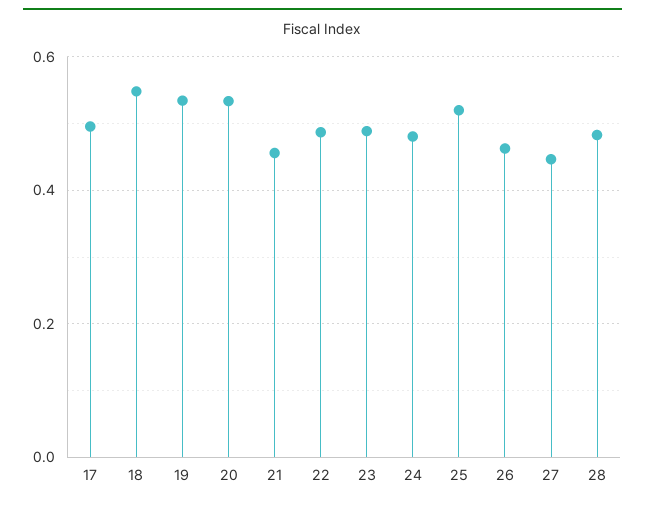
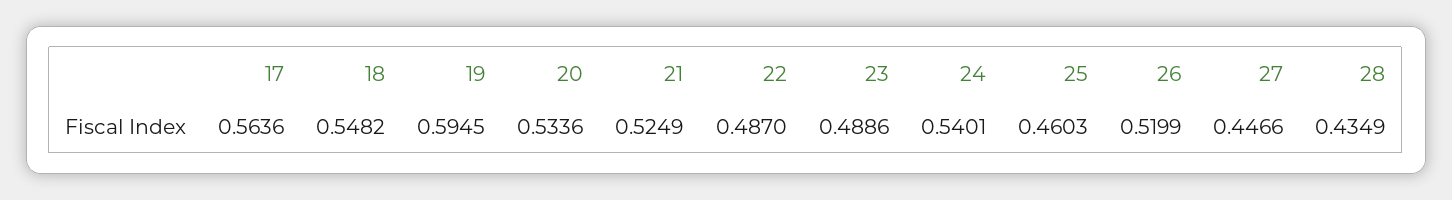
  {
-   "17": 0.5,
+   "17": 0.5636,
    "18": 0.5482,
-   "19": 0.54,
+   "19": 0.5945,
    "20": 0.5336,
-   "21": 0.46,
+   "21": 0.5249,
    "22": 0.487,
    "23": 0.4886,
-   "24": 0.48,
+   "24": 0.5401,
-   "25": 0.52,
+   "25": 0.4603,
-   "26": 0.46,
+   "26": 0.5199,
    "27": 0.4466,
-   "28": 0.48
+   "28": 0.4349
  }

